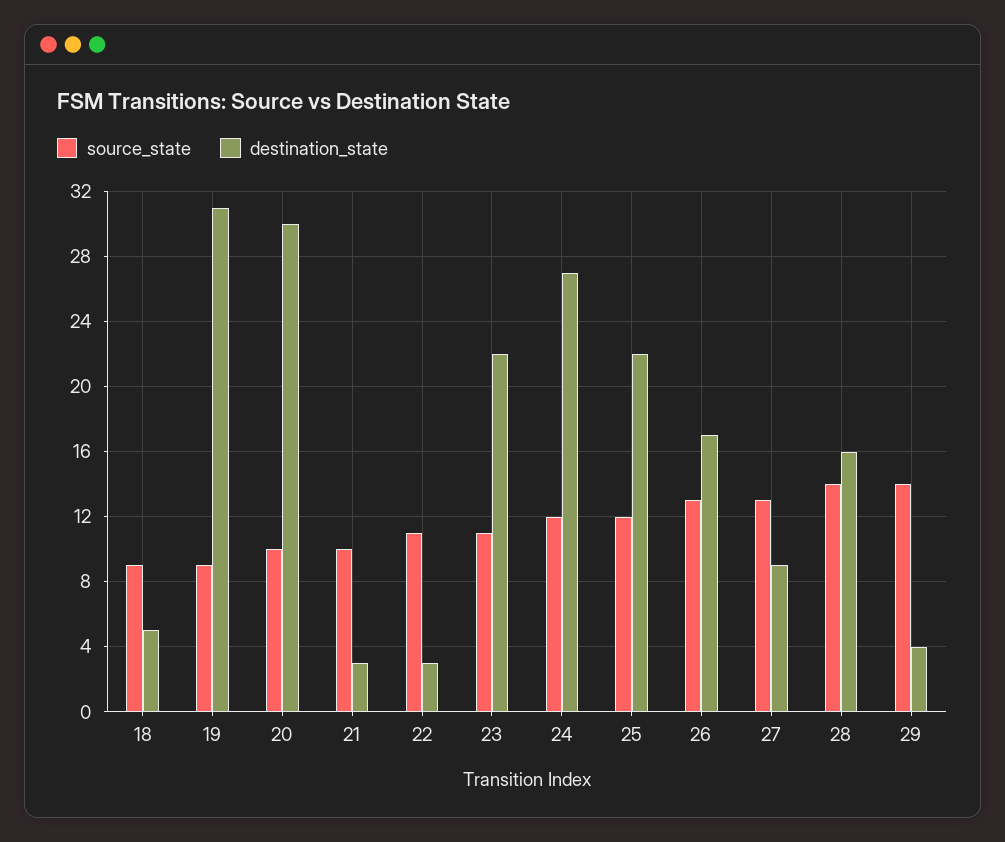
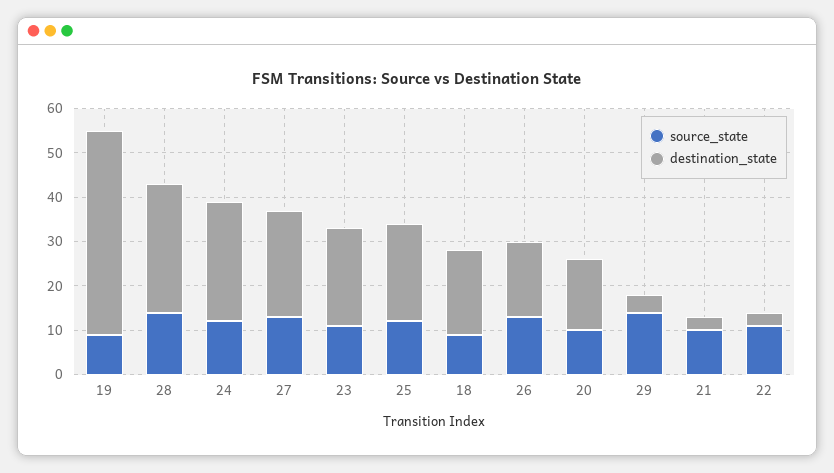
  {
    "source_state": {
      "18": 9,
      "19": 9,
      "20": 10,
      "21": 10,
      "22": 11,
      "23": 11,
      "24": 12,
      "25": 12,
      "26": 13,
      "27": 13,
      "28": 14,
      "29": 14
    },
    "destination_state": {
-     "18": 5,
+     "18": 20,
-     "19": 31,
+     "19": 45,
-     "20": 30,
+     "20": 15,
      "21": 3,
      "22": 3,
      "23": 22,
      "24": 27,
      "25": 22,
      "26": 17,
-     "27": 9,
+     "27": 25,
-     "28": 16,
+     "28": 30,
      "29": 4
    }
  }

